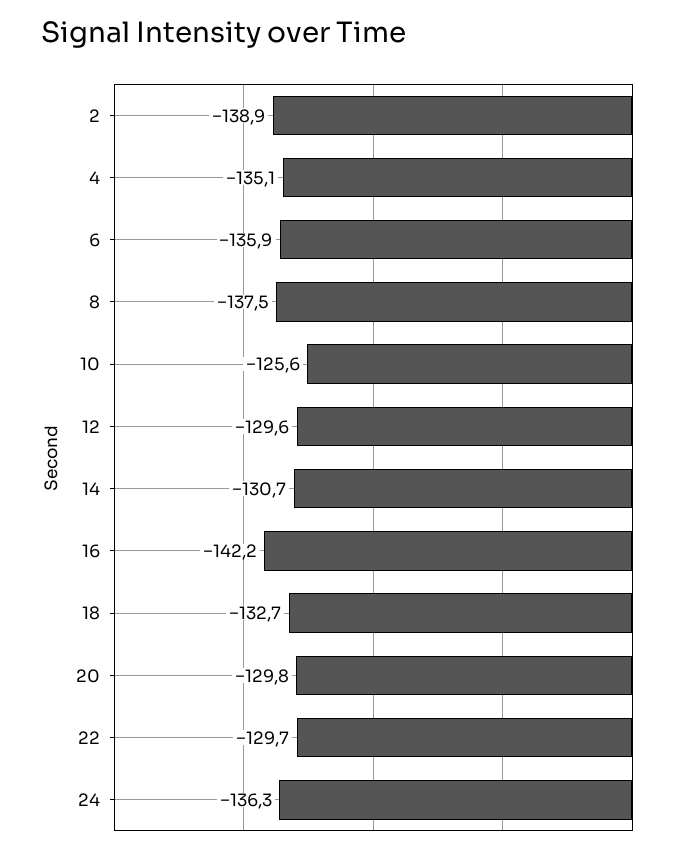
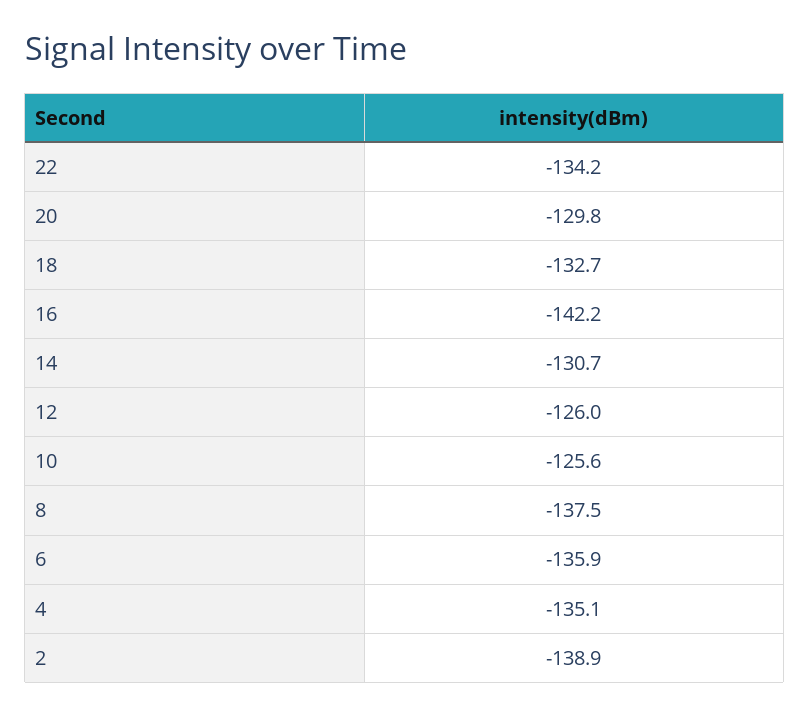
  {
    "2": -138.9,
    "4": -135.1,
    "6": -135.9,
    "8": -137.5,
    "10": -125.6,
-   "12": -129.6,
+   "12": -126,
    "14": -130.7,
    "16": -142.2,
    "18": -132.7,
    "20": -129.8,
-   "22": -129.7,
+   "22": -134.2
-   "24": -136.3
  }

